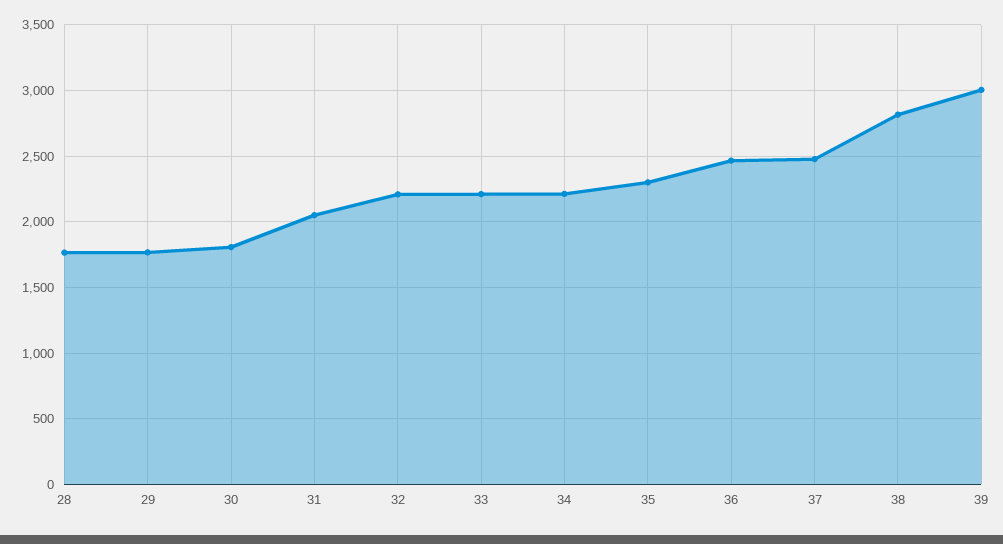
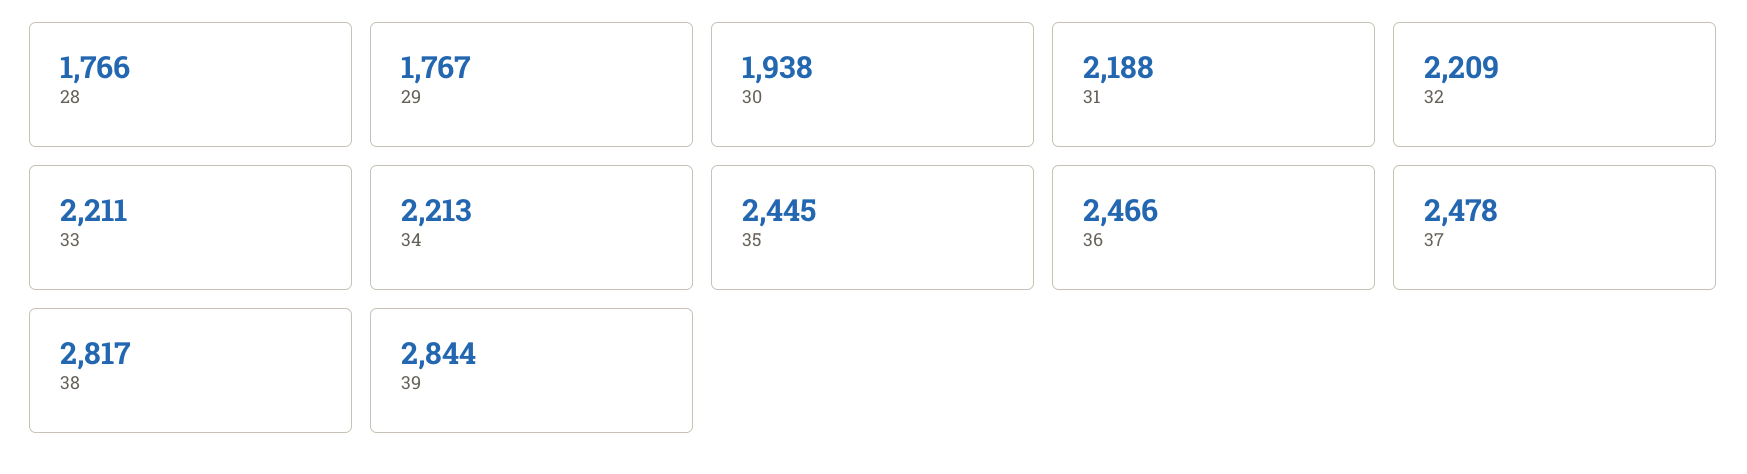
  {
    "28": 1766,
    "29": 1767,
-   "30": 1800,
+   "30": 1938,
-   "31": 2050,
+   "31": 2188,
    "32": 2209,
    "33": 2211,
    "34": 2213,
-   "35": 2300,
+   "35": 2445,
    "36": 2466,
    "37": 2478,
    "38": 2817,
-   "39": 3000
+   "39": 2844
  }

